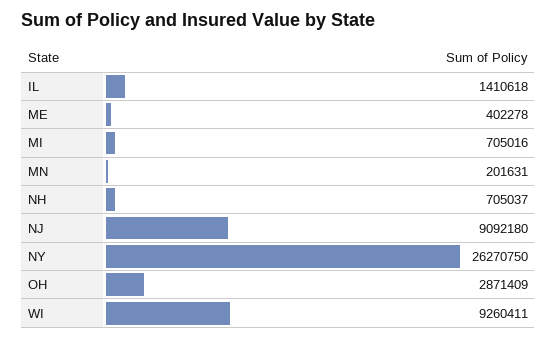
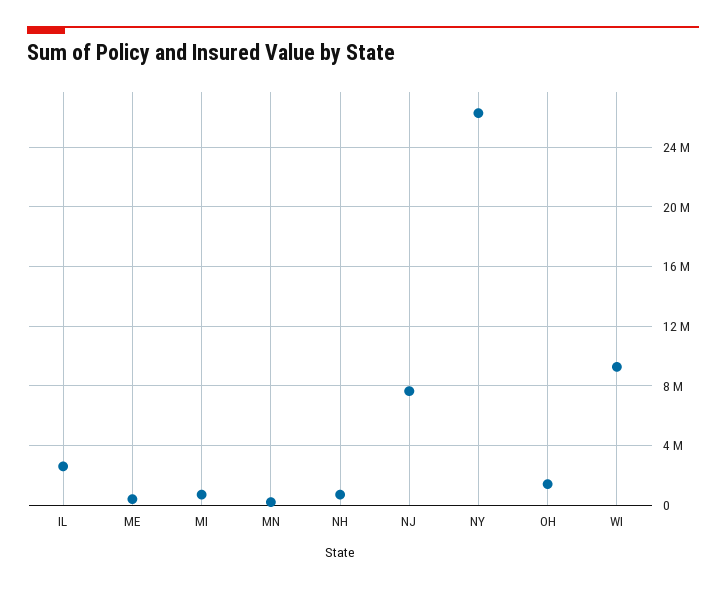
  {
-   "IL": 1410618,
+   "IL": 2500000,
    "ME": 402278,
    "MI": 705016,
    "MN": 201631,
    "NH": 705037,
-   "NJ": 9092180,
+   "NJ": 7500000,
    "NY": 26270750,
-   "OH": 2871409,
+   "OH": 1500000,
    "WI": 9260411
  }

